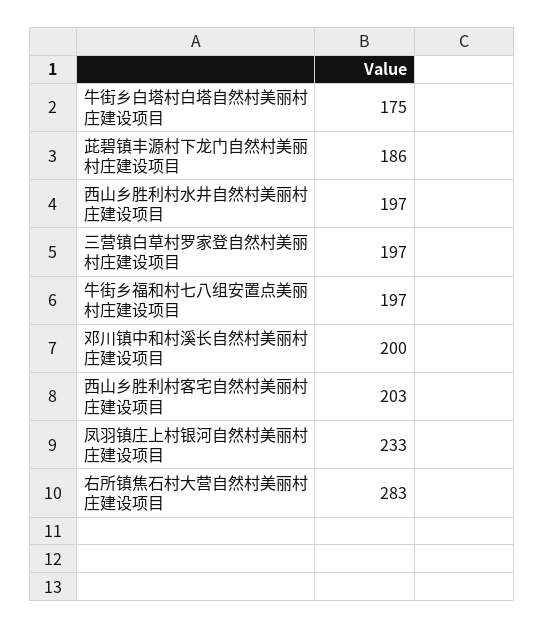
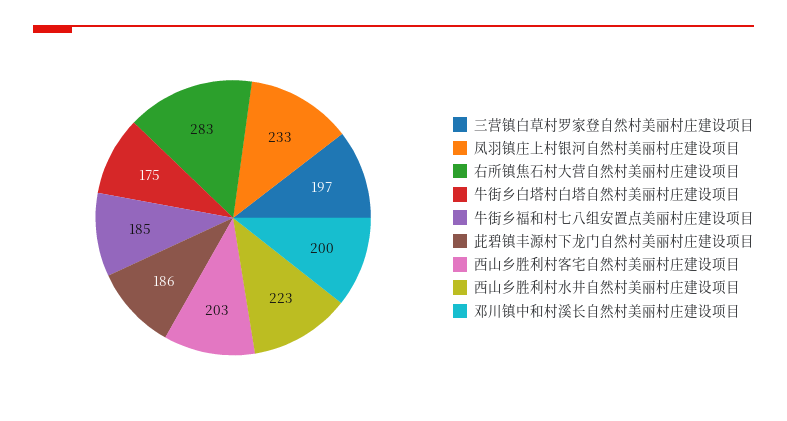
  {
    "牛街乡白塔村白塔自然村美丽村庄建设项目": 175,
    "茈碧镇丰源村下龙门自然村美丽村庄建设项目": 186,
-   "西山乡胜利村水井自然村美丽村庄建设项目": 197,
+   "西山乡胜利村水井自然村美丽村庄建设项目": 223,
    "三营镇白草村罗家登自然村美丽村庄建设项目": 197,
-   "牛街乡福和村七八组安置点美丽村庄建设项目": 197,
+   "牛街乡福和村七八组安置点美丽村庄建设项目": 185,
    "邓川镇中和村溪长自然村美丽村庄建设项目": 200,
    "西山乡胜利村客宅自然村美丽村庄建设项目": 203,
    "凤羽镇庄上村银河自然村美丽村庄建设项目": 233,
    "右所镇焦石村大营自然村美丽村庄建设项目": 283
  }

